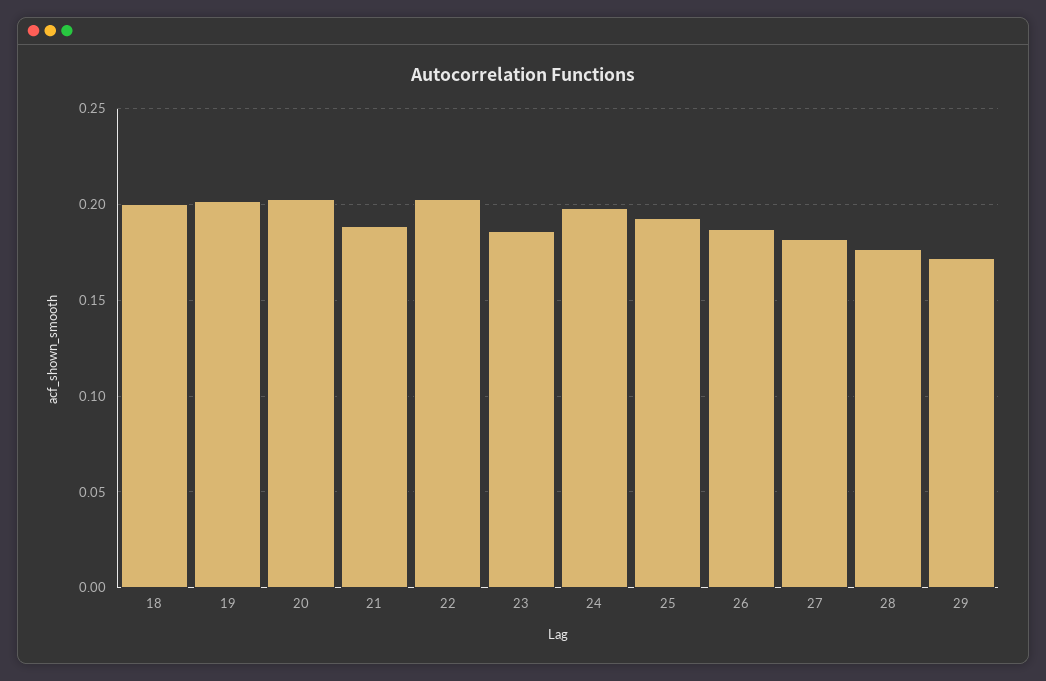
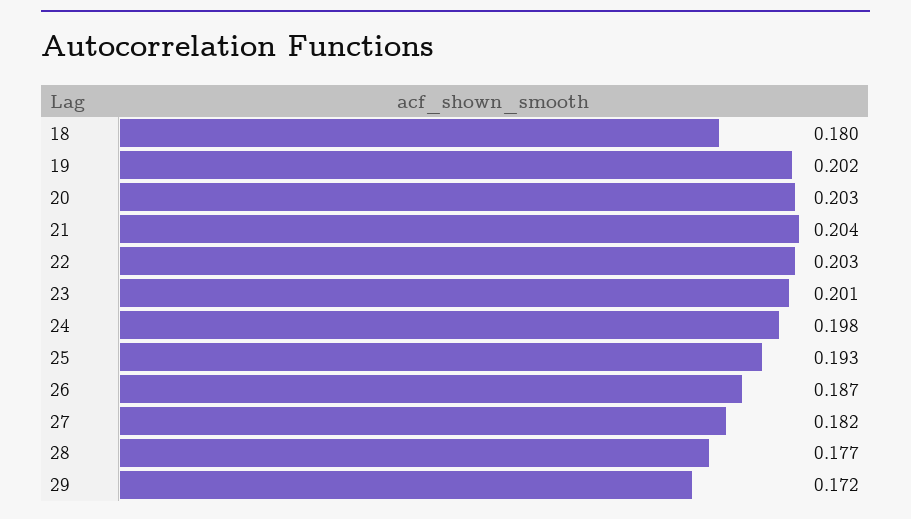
  {
-   "18": 0.2,
+   "18": 0.18,
    "19": 0.202,
    "20": 0.203,
-   "21": 0.19,
+   "21": 0.204,
    "22": 0.203,
-   "23": 0.185,
+   "23": 0.201,
    "24": 0.198,
    "25": 0.193,
    "26": 0.187,
    "27": 0.182,
    "28": 0.177,
    "29": 0.172
  }

